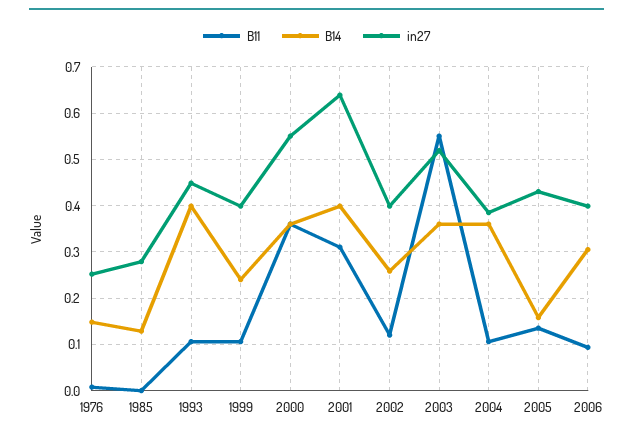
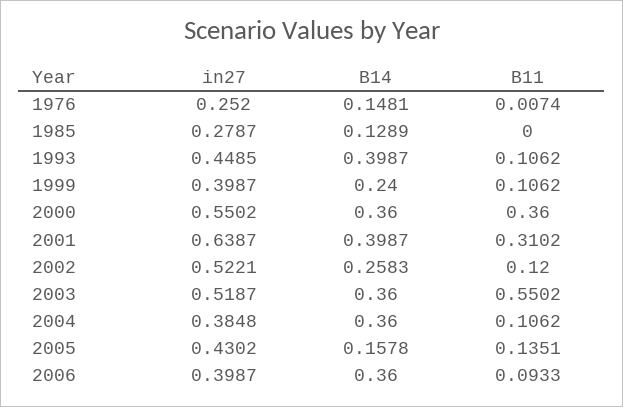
  {
    "B11": {
      "1976": 0.0074,
      "1985": 0,
      "1993": 0.1062,
      "1999": 0.1062,
      "2000": 0.36,
      "2001": 0.3102,
      "2002": 0.12,
      "2003": 0.5502,
      "2004": 0.1062,
      "2005": 0.1351,
      "2006": 0.0933
    },
    "B14": {
      "1976": 0.1481,
      "1985": 0.1289,
      "1993": 0.3987,
      "1999": 0.24,
      "2000": 0.36,
      "2001": 0.3987,
      "2002": 0.2583,
      "2003": 0.36,
      "2004": 0.36,
      "2005": 0.1578,
-     "2006": 0.3
+     "2006": 0.36
    },
    "in27": {
      "1976": 0.252,
      "1985": 0.2787,
      "1993": 0.4485,
      "1999": 0.3987,
      "2000": 0.5502,
      "2001": 0.6387,
-     "2002": 0.4,
+     "2002": 0.5221,
      "2003": 0.5187,
      "2004": 0.3848,
      "2005": 0.4302,
      "2006": 0.3987
    }
  }

